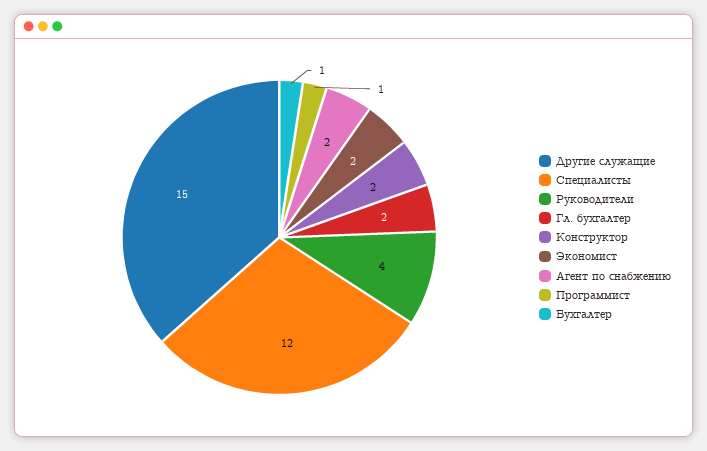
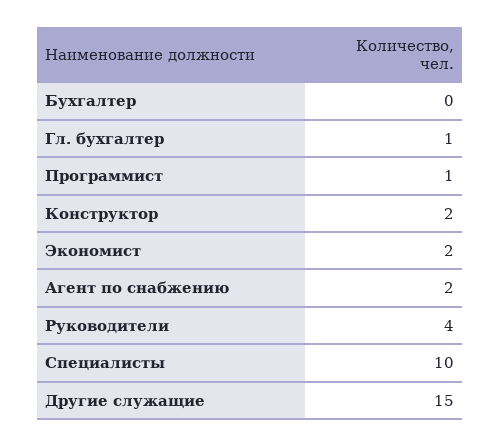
  {
    "Другие служащие": 15,
-   "Специалисты": 12,
+   "Специалисты": 10,
    "Руководители": 4,
-   "Гл. бухгалтер": 2,
+   "Гл. бухгалтер": 1,
    "Конструктор": 2,
    "Экономист": 2,
    "Агент по снабжению": 2,
    "Программист": 1,
-   "Бухгалтер": 1
+   "Бухгалтер": 0
  }

